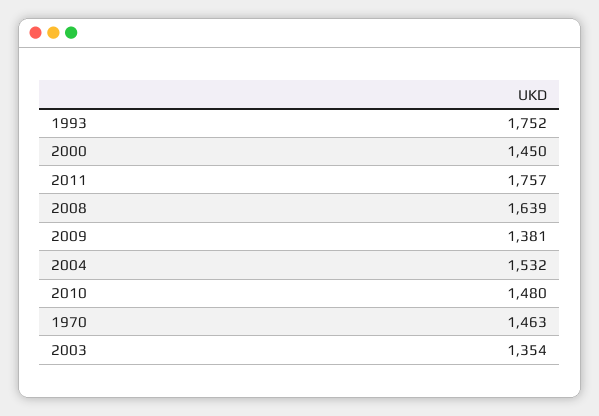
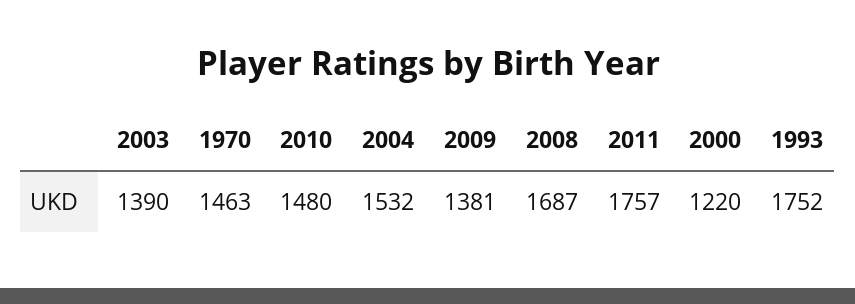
  {
    "1993": 1752,
-   "2000": 1450,
+   "2000": 1220,
    "2011": 1757,
-   "2008": 1639,
+   "2008": 1687,
    "2009": 1381,
    "2004": 1532,
    "2010": 1480,
    "1970": 1463,
-   "2003": 1354
+   "2003": 1390
  }

